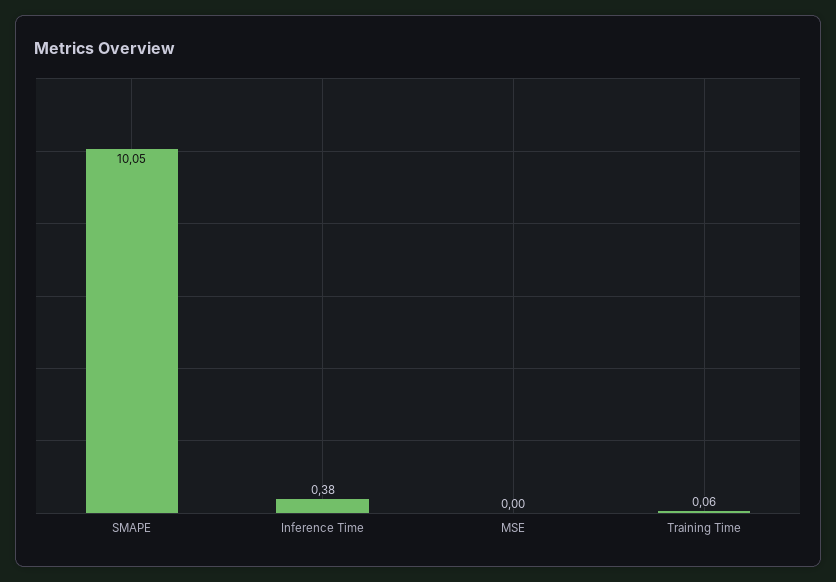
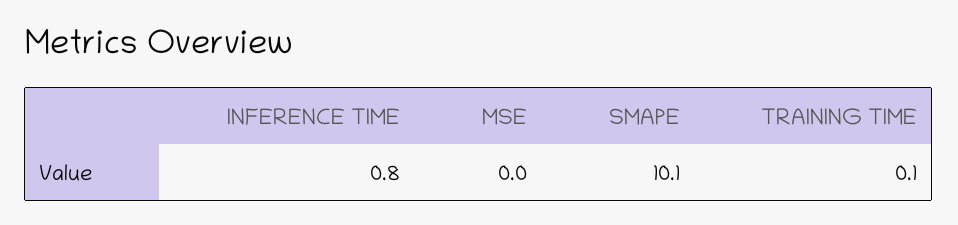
  {
    "SMAPE": 10.05,
-   "Inference Time": 0.38,
+   "Inference Time": 0.8,
    "MSE": 0,
    "Training Time": 0.06
  }

